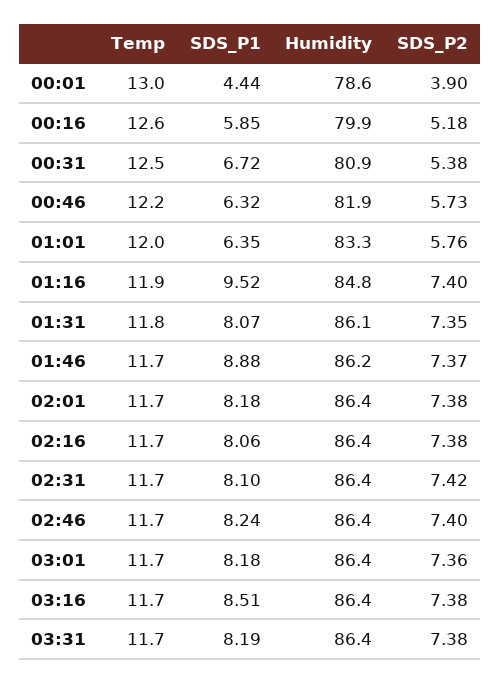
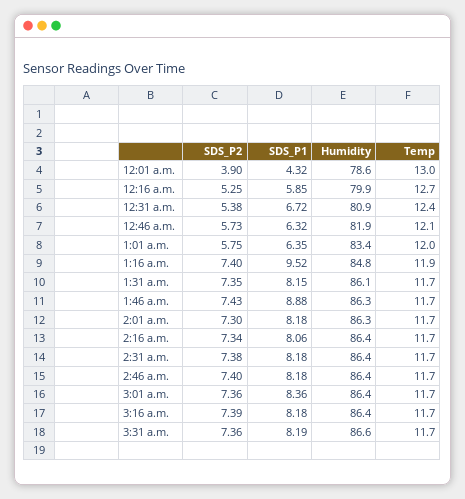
  {
    "Temp": {
      "00:01": 13,
-     "00:16": 12.6,
+     "00:16": 12.7,
-     "00:31": 12.5,
+     "00:31": 12.4,
-     "00:46": 12.2,
+     "00:46": 12.1,
      "01:01": 12,
      "01:16": 11.9,
-     "01:31": 11.8,
+     "01:31": 11.7,
      "01:46": 11.7,
      "02:01": 11.7,
      "02:16": 11.7,
      "02:31": 11.7,
      "02:46": 11.7,
      "03:01": 11.7,
      "03:16": 11.7,
      "03:31": 11.7
    },
    "SDS_P1": {
-     "00:01": 4.44,
+     "00:01": 4.32,
      "00:16": 5.85,
      "00:31": 6.72,
      "00:46": 6.32,
      "01:01": 6.35,
      "01:16": 9.52,
-     "01:31": 8.07,
+     "01:31": 8.15,
      "01:46": 8.88,
      "02:01": 8.18,
      "02:16": 8.06,
-     "02:31": 8.1,
+     "02:31": 8.18,
-     "02:46": 8.24,
+     "02:46": 8.18,
-     "03:01": 8.18,
+     "03:01": 8.36,
-     "03:16": 8.51,
+     "03:16": 8.18,
      "03:31": 8.19
    },
    "Humidity": {
      "00:01": 78.6,
      "00:16": 79.9,
      "00:31": 80.9,
      "00:46": 81.9,
-     "01:01": 83.3,
+     "01:01": 83.4,
      "01:16": 84.8,
      "01:31": 86.1,
-     "01:46": 86.2,
+     "01:46": 86.3,
-     "02:01": 86.4,
+     "02:01": 86.3,
      "02:16": 86.4,
      "02:31": 86.4,
      "02:46": 86.4,
      "03:01": 86.4,
      "03:16": 86.4,
-     "03:31": 86.4
+     "03:31": 86.6
    },
    "SDS_P2": {
      "00:01": 3.9,
-     "00:16": 5.18,
+     "00:16": 5.25,
      "00:31": 5.38,
      "00:46": 5.73,
-     "01:01": 5.76,
+     "01:01": 5.75,
      "01:16": 7.4,
      "01:31": 7.35,
-     "01:46": 7.37,
+     "01:46": 7.43,
-     "02:01": 7.38,
+     "02:01": 7.3,
-     "02:16": 7.38,
+     "02:16": 7.34,
-     "02:31": 7.42,
+     "02:31": 7.38,
      "02:46": 7.4,
      "03:01": 7.36,
-     "03:16": 7.38,
+     "03:16": 7.39,
-     "03:31": 7.38
+     "03:31": 7.36
    }
  }

